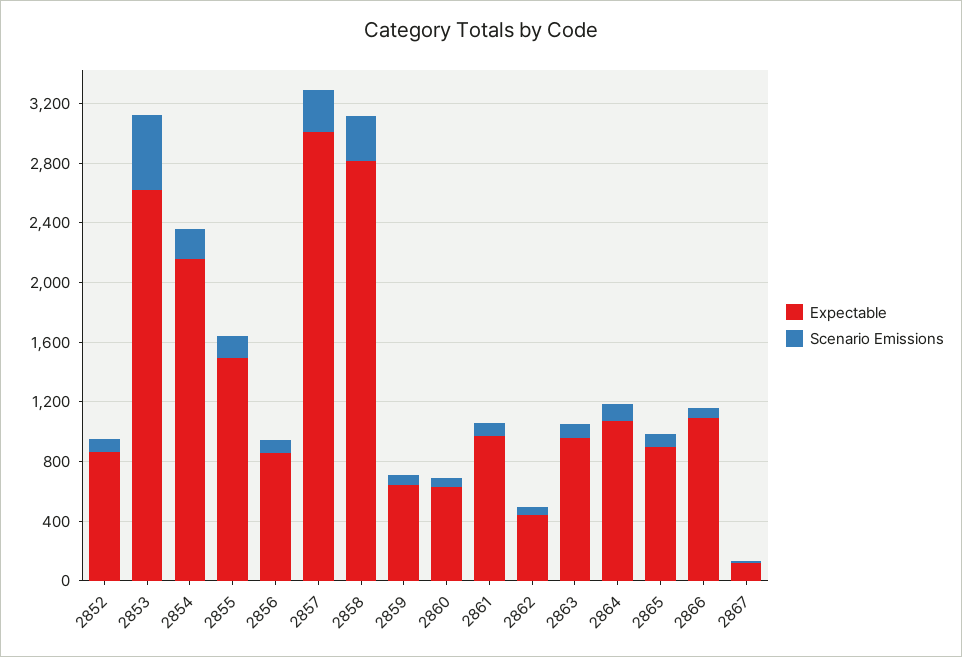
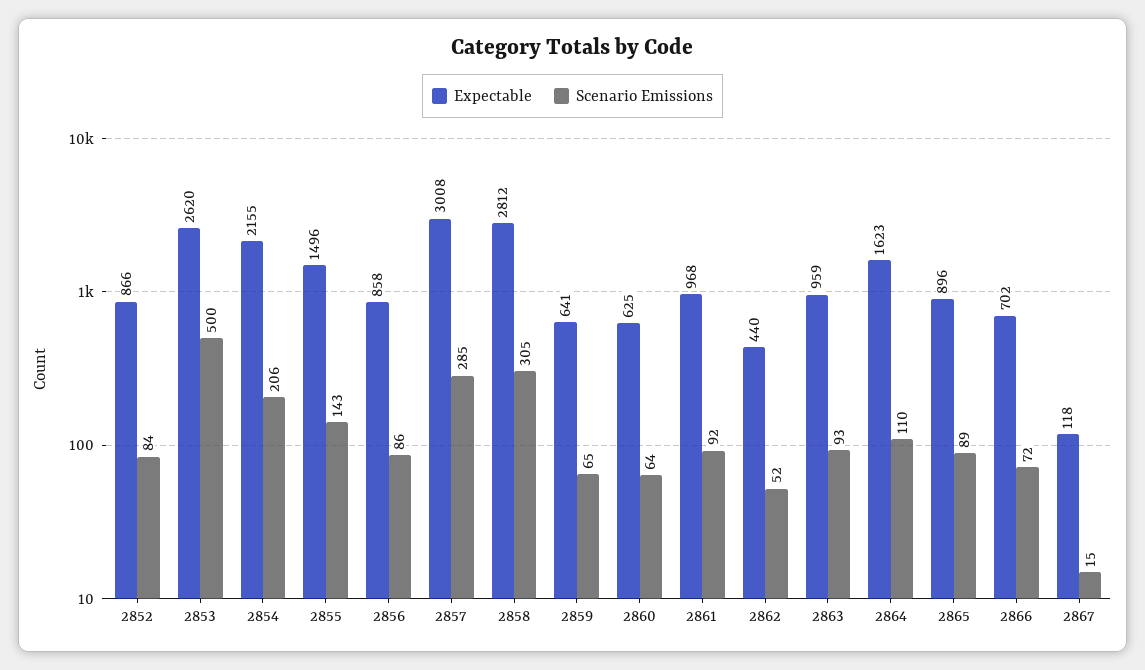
  {
    "Expectable": {
      "2852": 866,
      "2853": 2620,
      "2854": 2155,
      "2855": 1496,
      "2856": 858,
      "2857": 3008,
      "2858": 2812,
      "2859": 641,
      "2860": 625,
      "2861": 968,
      "2862": 440,
      "2863": 959,
-     "2864": 1100,
+     "2864": 1623,
      "2865": 896,
-     "2866": 1100,
+     "2866": 702,
      "2867": 118
    },
    "Scenario Emissions": {
      "2852": 84,
      "2853": 500,
      "2854": 206,
      "2855": 143,
      "2856": 86,
      "2857": 285,
      "2858": 305,
      "2859": 65,
      "2860": 64,
      "2861": 92,
      "2862": 52,
      "2863": 93,
      "2864": 110,
      "2865": 89,
      "2866": 72,
      "2867": 15
    }
  }

